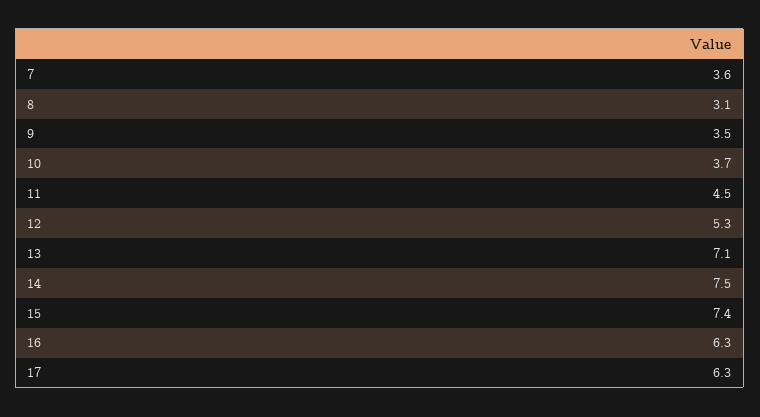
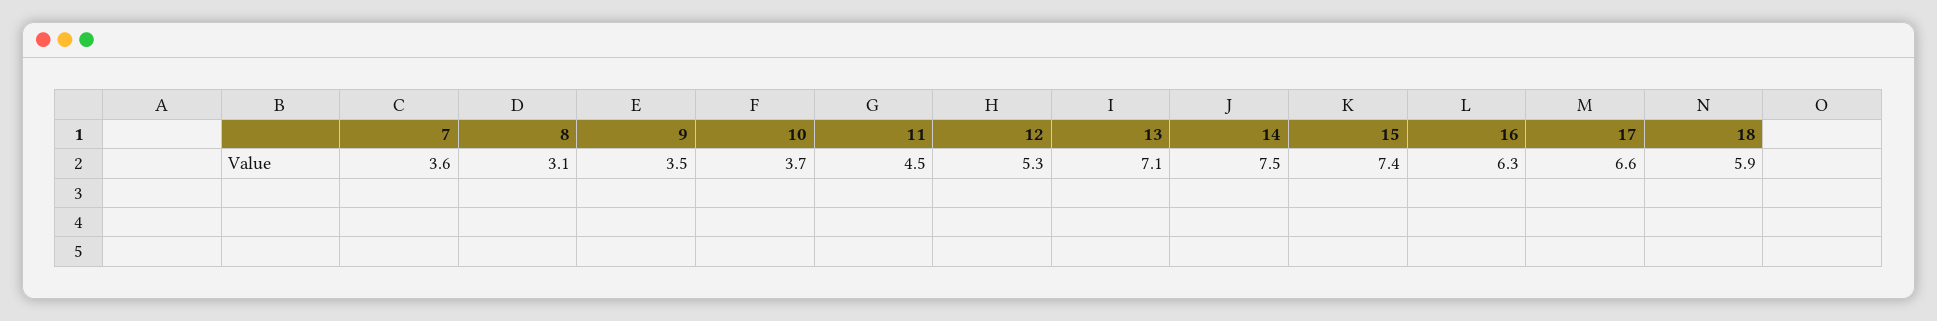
  {
    "7": 3.6,
    "8": 3.1,
    "9": 3.5,
    "10": 3.7,
    "11": 4.5,
    "12": 5.3,
    "13": 7.1,
    "14": 7.5,
    "15": 7.4,
    "16": 6.3,
-   "17": 6.3
+   "17": 6.6,
+   "18": 5.9
  }

